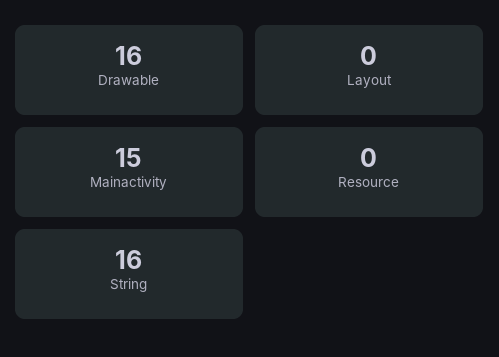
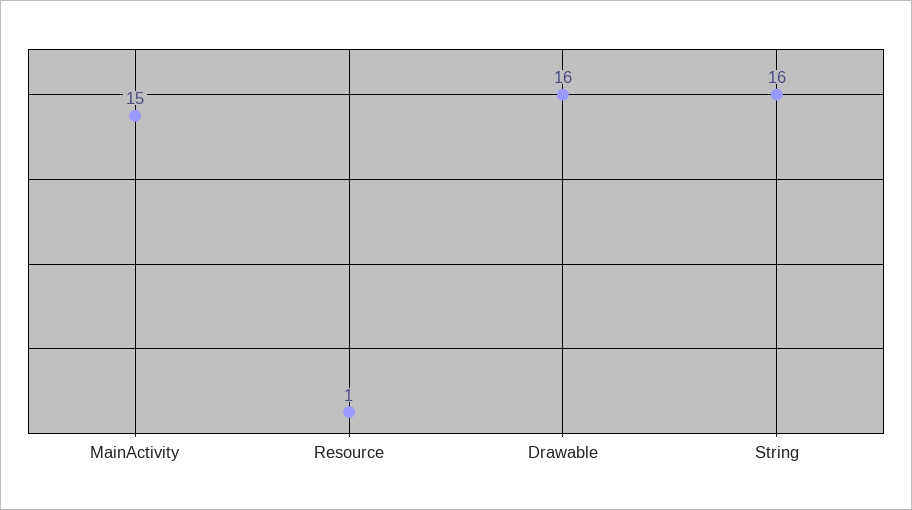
  {
    "Drawable": 16,
-   "Layout": 0,
    "Mainactivity": 15,
-   "Resource": 0,
+   "Resource": 1,
    "String": 16
  }

